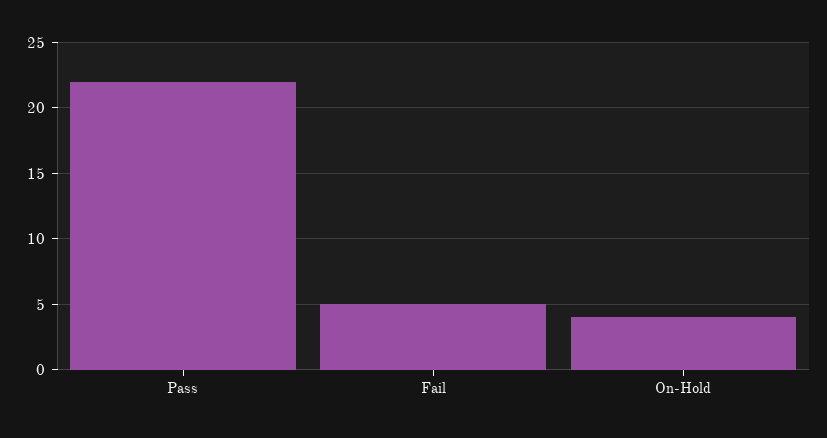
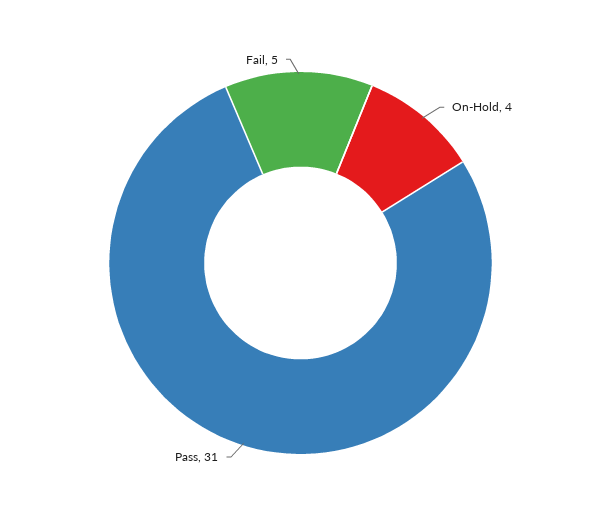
  {
-   "Pass": 22,
+   "Pass": 31,
    "Fail": 5,
    "On-Hold": 4
  }

